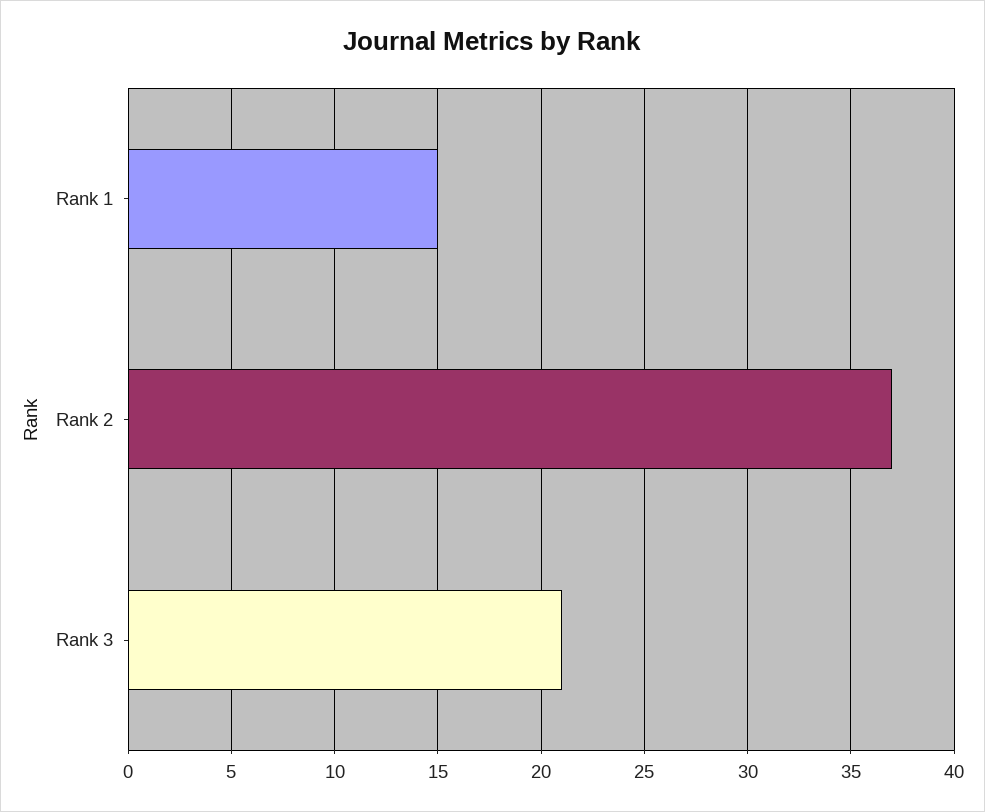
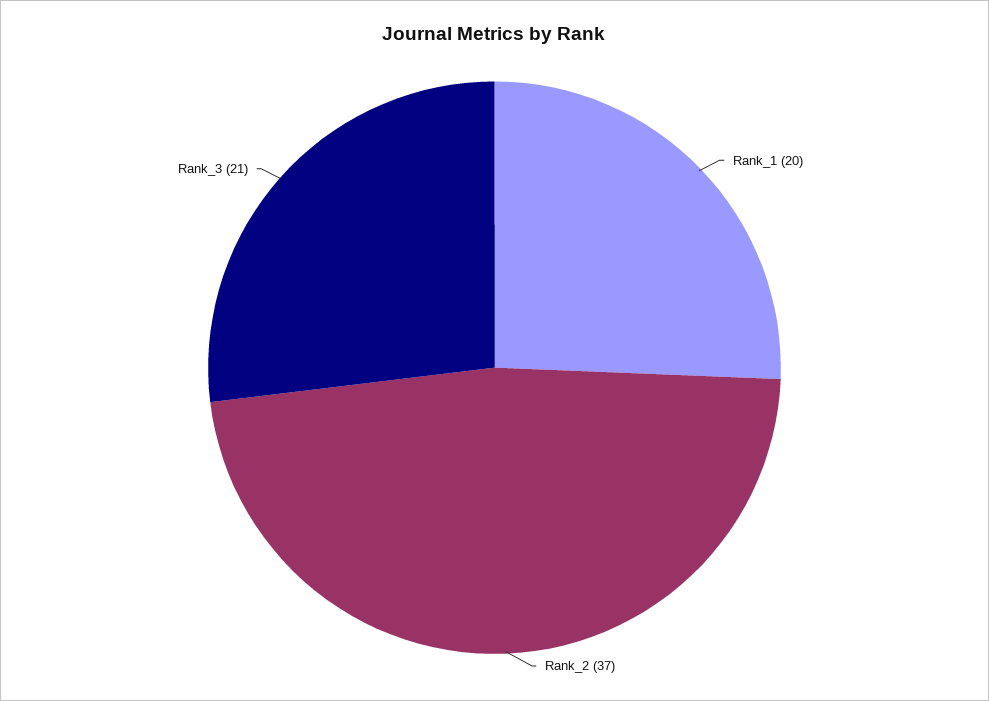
  {
-   "Rank 1": 15,
+   "Rank 1": 20,
    "Rank 2": 37,
    "Rank 3": 21
  }

